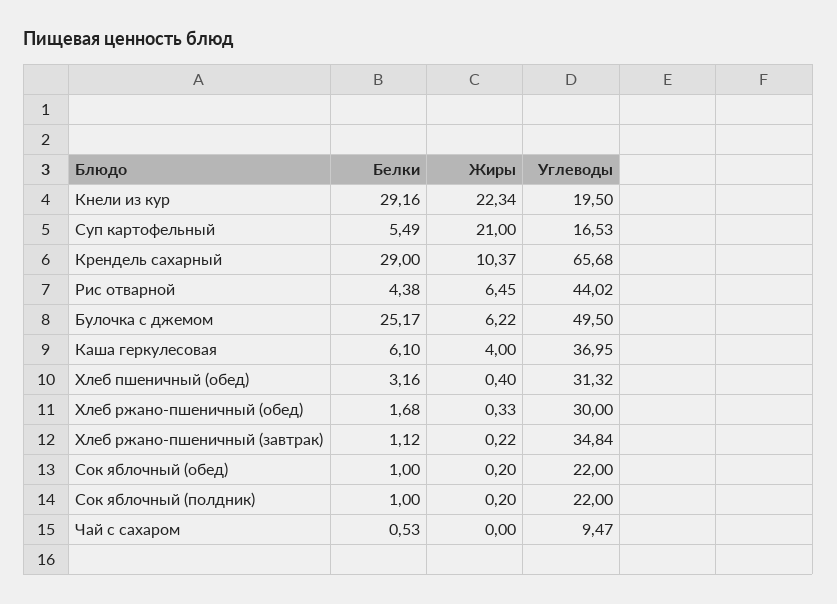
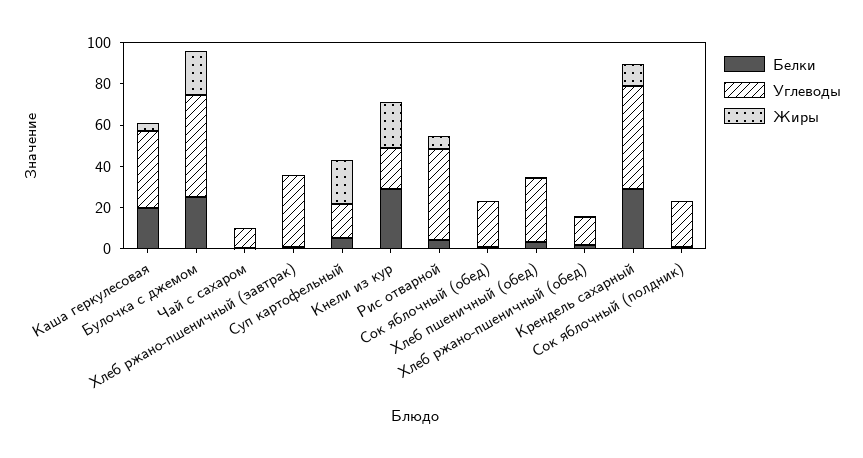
  {
    "Белки": {
      "Кнели из кур": 29.16,
      "Суп картофельный": 5.49,
      "Крендель сахарный": 29,
      "Рис отварной": 4.38,
      "Булочка с джемом": 25.17,
-     "Каша геркулесовая": 6.1,
+     "Каша геркулесовая": 20,
      "Хлеб пшеничный (обед)": 3.16,
      "Хлеб ржано-пшеничный (обед)": 1.68,
      "Хлеб ржано-пшеничный (завтрак)": 1.12,
      "Сок яблочный (обед)": 1,
      "Сок яблочный (полдник)": 1,
      "Чай с сахаром": 0.53
    },
    "Жиры": {
      "Кнели из кур": 22.34,
      "Суп картофельный": 21,
      "Крендель сахарный": 10.37,
      "Рис отварной": 6.45,
-     "Булочка с джемом": 6.22,
+     "Булочка с джемом": 20,
      "Каша геркулесовая": 4,
      "Хлеб пшеничный (обед)": 0.4,
      "Хлеб ржано-пшеничный (обед)": 0.33,
      "Хлеб ржано-пшеничный (завтрак)": 0.22,
      "Сок яблочный (обед)": 0.2,
      "Сок яблочный (полдник)": 0.2,
      "Чай с сахаром": 0
    },
    "Углеводы": {
      "Кнели из кур": 19.5,
      "Суп картофельный": 16.53,
-     "Крендель сахарный": 65.68,
+     "Крендель сахарный": 50,
      "Рис отварной": 44.02,
      "Булочка с джемом": 49.5,
      "Каша геркулесовая": 36.95,
      "Хлеб пшеничный (обед)": 31.32,
-     "Хлеб ржано-пшеничный (обед)": 30,
+     "Хлеб ржано-пшеничный (обед)": 15,
      "Хлеб ржано-пшеничный (завтрак)": 34.84,
      "Сок яблочный (обед)": 22,
      "Сок яблочный (полдник)": 22,
      "Чай с сахаром": 9.47
    }
  }

